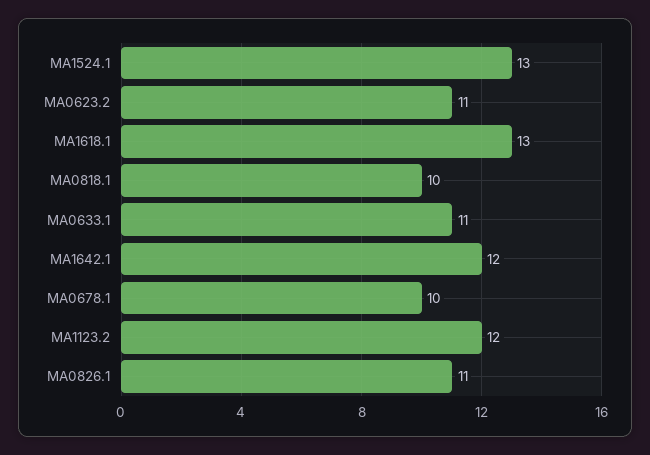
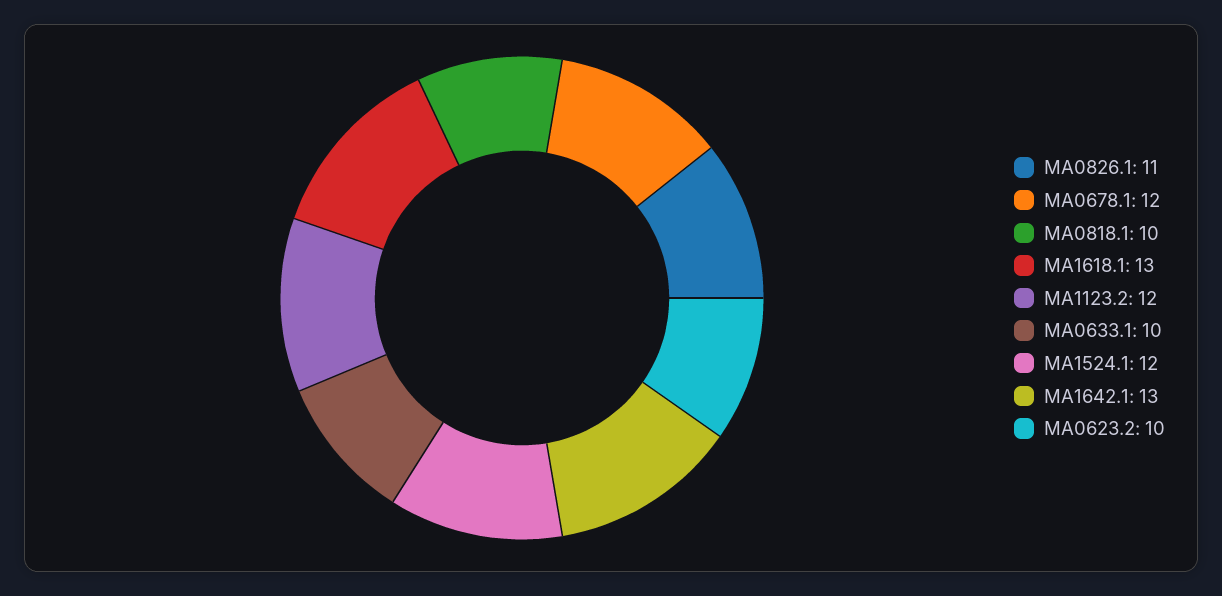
  {
-   "MA1524.1": 13,
+   "MA1524.1": 12,
-   "MA0623.2": 11,
+   "MA0623.2": 10,
    "MA1618.1": 13,
    "MA0818.1": 10,
-   "MA0633.1": 11,
+   "MA0633.1": 10,
-   "MA1642.1": 12,
+   "MA1642.1": 13,
-   "MA0678.1": 10,
+   "MA0678.1": 12,
    "MA1123.2": 12,
    "MA0826.1": 11
  }

